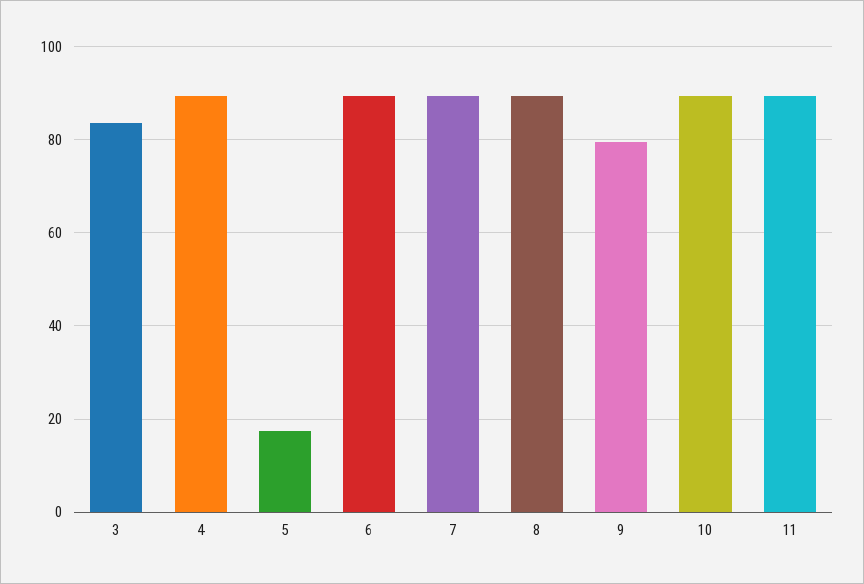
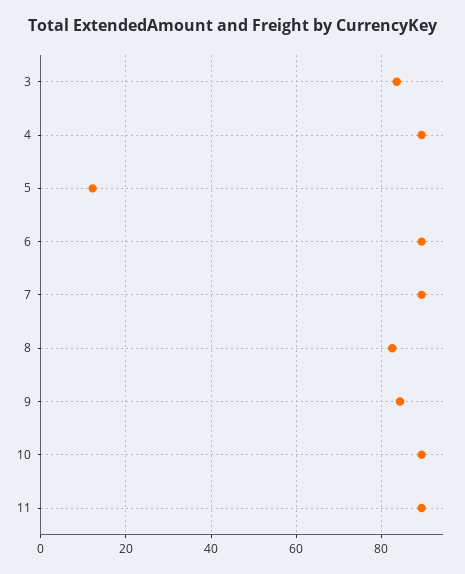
  {
    "3": 84,
    "4": 90,
-   "5": 18,
+   "5": 12,
    "6": 90,
    "7": 90,
-   "8": 90,
+   "8": 82,
-   "9": 80,
+   "9": 84,
    "10": 90,
    "11": 90
  }

